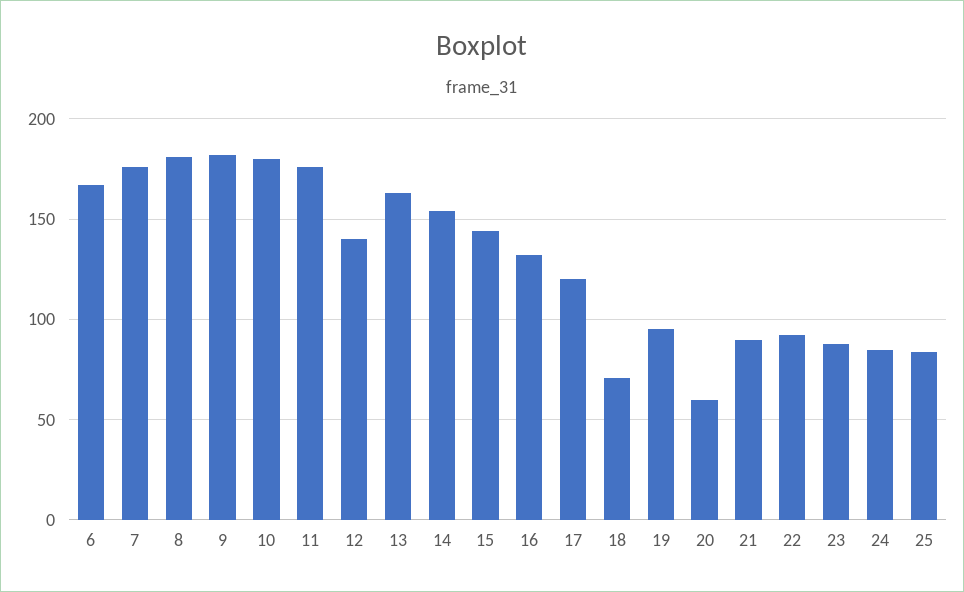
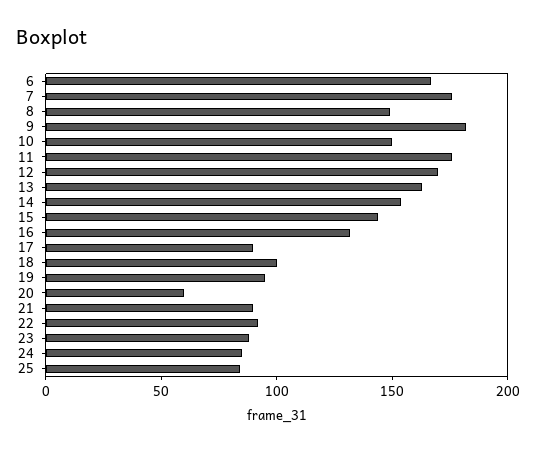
  {
    "6": 165,
    "7": 175,
-   "8": 180,
+   "8": 150,
    "9": 180,
-   "10": 180,
+   "10": 150,
    "11": 175,
-   "12": 140,
+   "12": 170,
    "13": 165,
    "14": 155,
    "15": 145,
    "16": 130,
-   "17": 120,
+   "17": 90,
-   "18": 70,
+   "18": 100,
    "19": 95,
    "20": 60,
    "21": 90,
    "22": 90,
    "23": 90,
    "24": 85,
    "25": 85
  }

